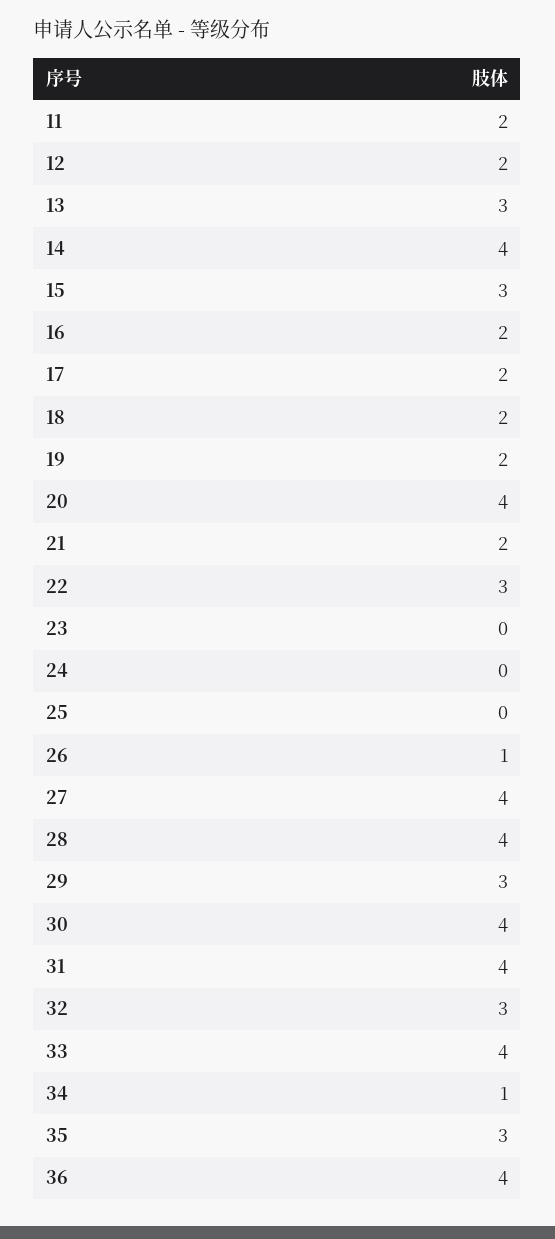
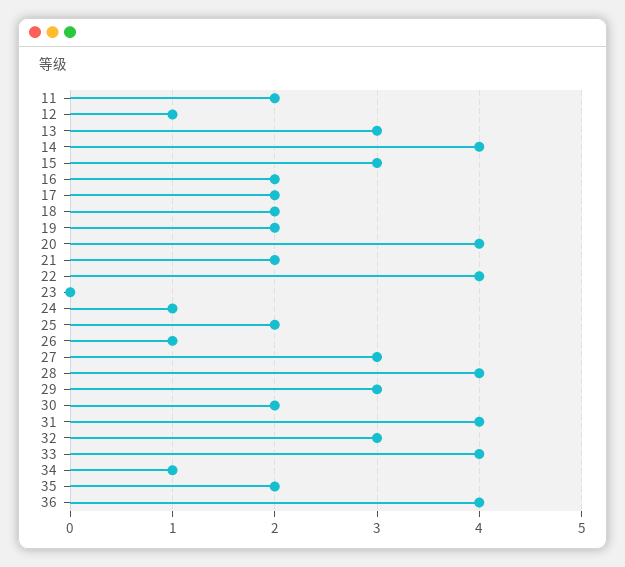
  {
    "11": 2,
-   "12": 2,
+   "12": 1,
    "13": 3,
    "14": 4,
    "15": 3,
    "16": 2,
    "17": 2,
    "18": 2,
    "19": 2,
    "20": 4,
    "21": 2,
-   "22": 3,
+   "22": 4,
    "23": 0,
-   "24": 0,
+   "24": 1,
-   "25": 0,
+   "25": 2,
    "26": 1,
-   "27": 4,
+   "27": 3,
    "28": 4,
    "29": 3,
-   "30": 4,
+   "30": 2,
    "31": 4,
    "32": 3,
    "33": 4,
    "34": 1,
-   "35": 3,
+   "35": 2,
    "36": 4
  }

